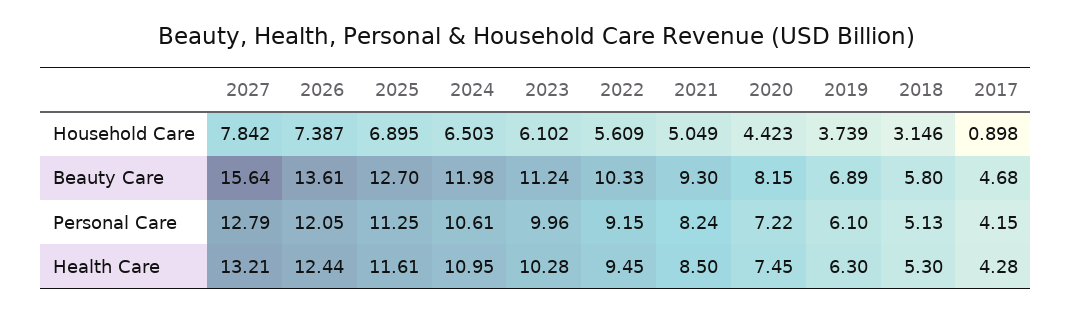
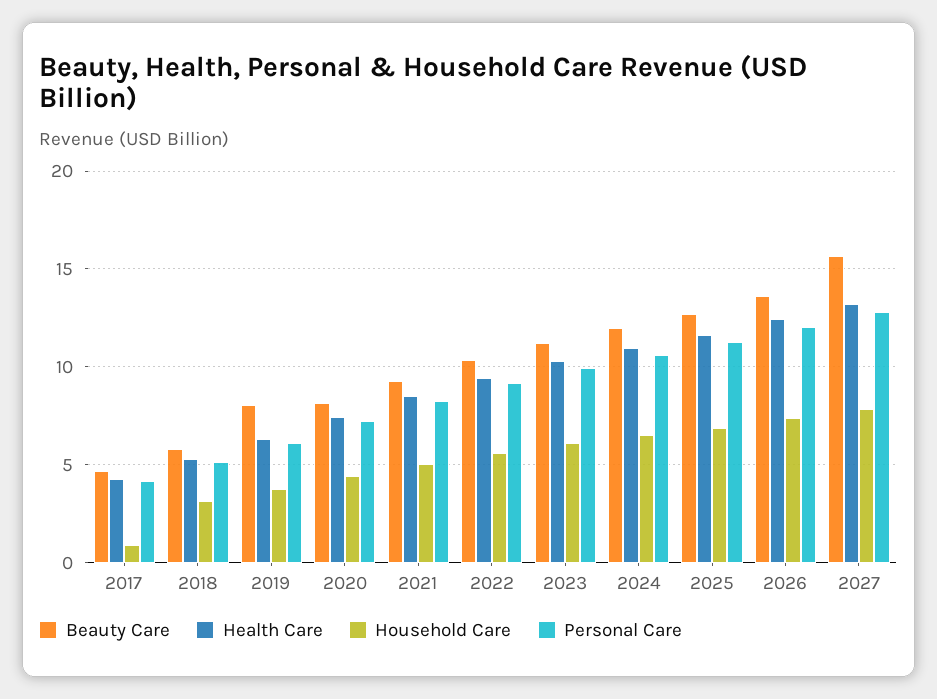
  {
    "Household Care": {
      "2027": 7.842,
      "2026": 7.387,
      "2025": 6.895,
      "2024": 6.503,
      "2023": 6.102,
      "2022": 5.609,
      "2021": 5.049,
      "2020": 4.423,
      "2019": 3.739,
      "2018": 3.146,
      "2017": 0.898
    },
    "Beauty Care": {
      "2027": 15.64,
      "2026": 13.61,
      "2025": 12.7,
      "2024": 11.98,
      "2023": 11.24,
      "2022": 10.33,
      "2021": 9.3,
      "2020": 8.15,
-     "2019": 6.89,
+     "2019": 8,
      "2018": 5.8,
      "2017": 4.68
    },
    "Personal Care": {
      "2027": 12.79,
      "2026": 12.05,
      "2025": 11.25,
      "2024": 10.61,
      "2023": 9.96,
      "2022": 9.15,
      "2021": 8.24,
      "2020": 7.22,
      "2019": 6.1,
      "2018": 5.13,
      "2017": 4.15
    },
    "Health Care": {
      "2027": 13.21,
      "2026": 12.44,
      "2025": 11.61,
      "2024": 10.95,
      "2023": 10.28,
      "2022": 9.45,
      "2021": 8.5,
      "2020": 7.45,
      "2019": 6.3,
      "2018": 5.3,
      "2017": 4.28
    }
  }

